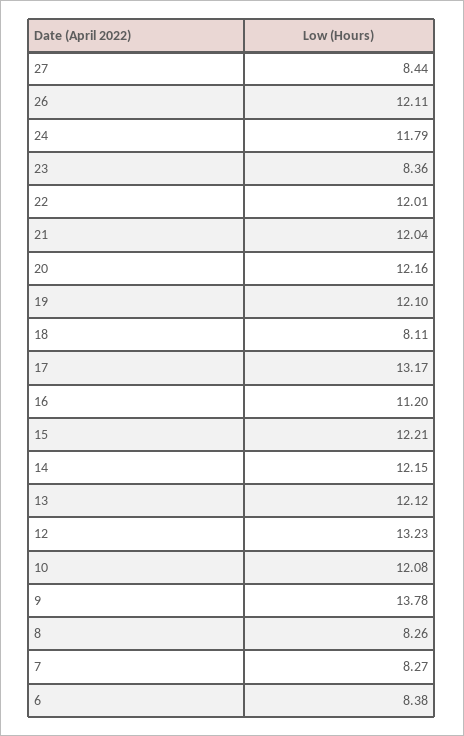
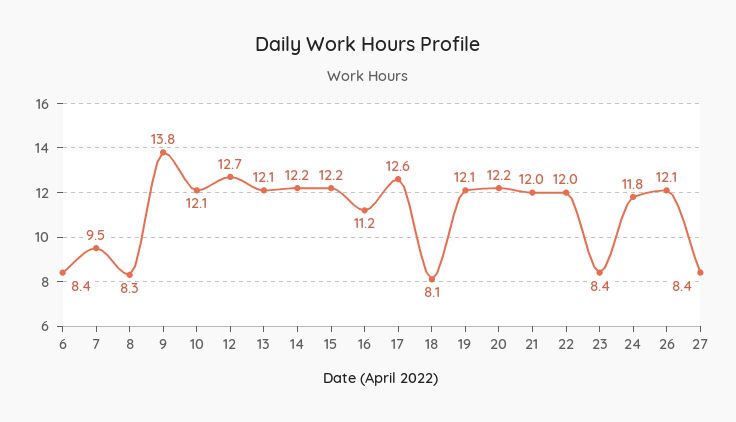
  {
    "27": 8.44,
    "26": 12.11,
    "24": 11.79,
    "23": 8.36,
    "22": 12.01,
    "21": 12.04,
    "20": 12.16,
    "19": 12.1,
    "18": 8.11,
-   "17": 13.17,
+   "17": 12.6,
    "16": 11.2,
    "15": 12.21,
    "14": 12.15,
    "13": 12.12,
-   "12": 13.23,
+   "12": 12.7,
    "10": 12.08,
    "9": 13.78,
    "8": 8.26,
-   "7": 8.27,
+   "7": 9.5,
    "6": 8.38
  }

